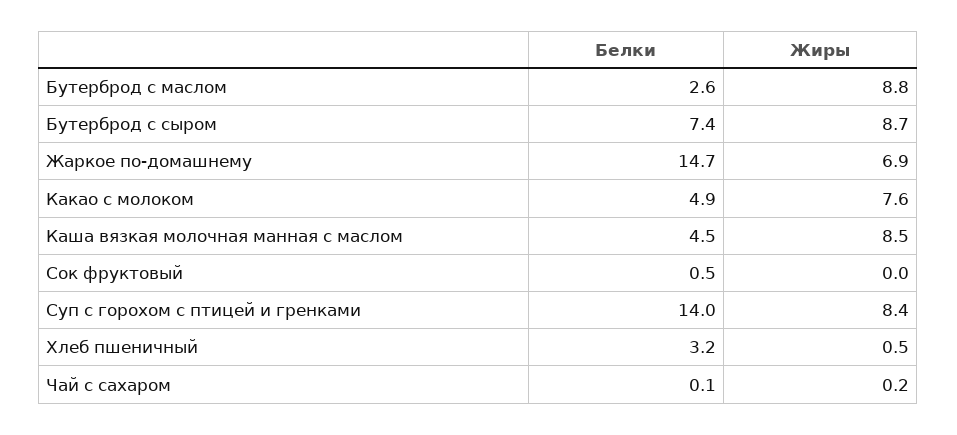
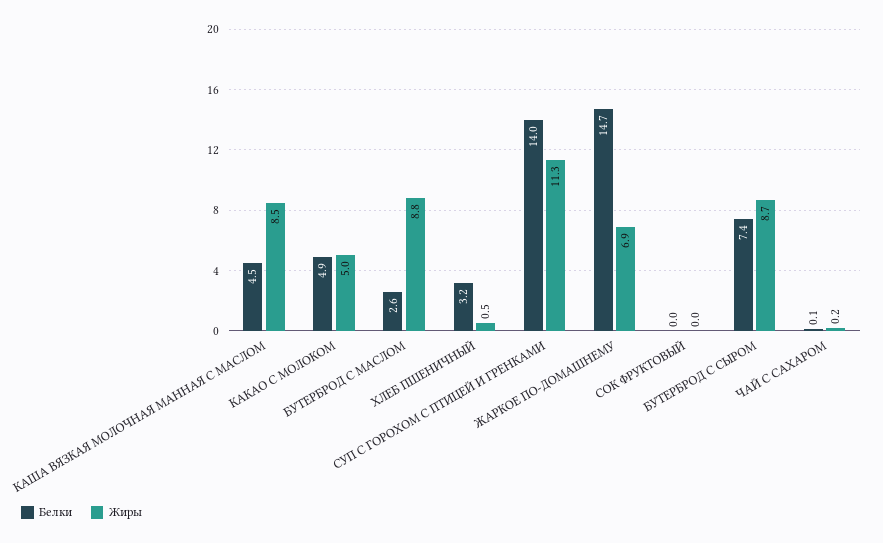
  {
    "Белки": {
      "Бутерброд с маслом": 2.6,
      "Бутерброд с сыром": 7.4,
      "Жаркое по-домашнему": 14.7,
      "Какао с молоком": 4.9,
      "Каша вязкая молочная манная с маслом": 4.5,
-     "Сок фруктовый": 0.5,
+     "Сок фруктовый": 0,
      "Суп с горохом с птицей и гренками": 14,
      "Хлеб пшеничный": 3.2,
      "Чай с сахаром": 0.1
    },
    "Жиры": {
      "Бутерброд с маслом": 8.8,
      "Бутерброд с сыром": 8.7,
      "Жаркое по-домашнему": 6.9,
-     "Какао с молоком": 7.6,
+     "Какао с молоком": 5,
      "Каша вязкая молочная манная с маслом": 8.5,
      "Сок фруктовый": 0,
-     "Суп с горохом с птицей и гренками": 8.4,
+     "Суп с горохом с птицей и гренками": 11.3,
      "Хлеб пшеничный": 0.5,
      "Чай с сахаром": 0.2
    }
  }

